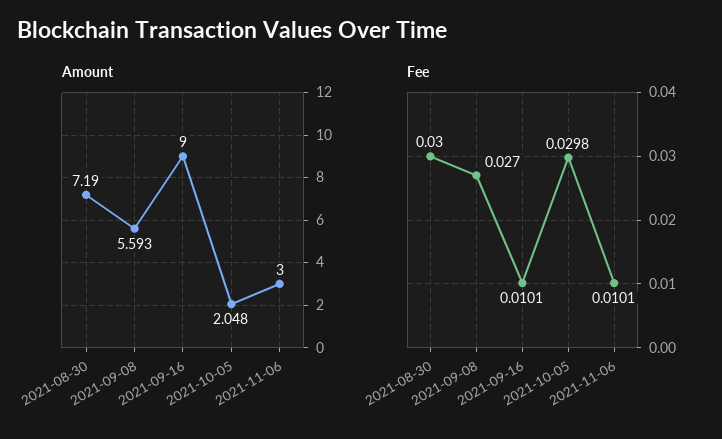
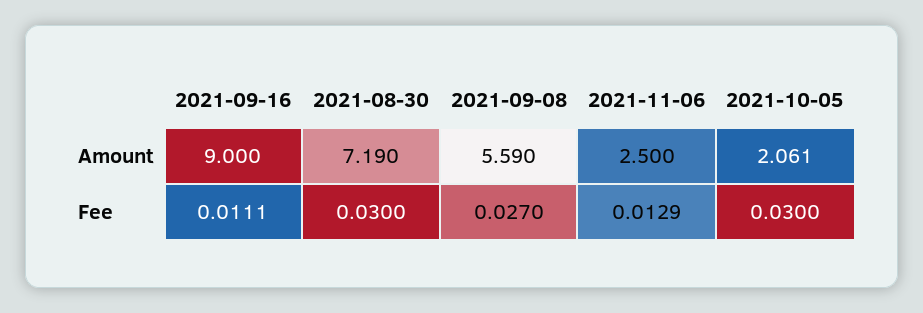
  {
    "Amount": {
      "2021-08-30": 7.19,
-     "2021-09-08": 5.593,
+     "2021-09-08": 5.59,
      "2021-09-16": 9,
-     "2021-10-05": 2.048,
+     "2021-10-05": 2.061,
-     "2021-11-06": 3
+     "2021-11-06": 2.5
    },
    "Fee": {
      "2021-08-30": 0.03,
      "2021-09-08": 0.027,
-     "2021-09-16": 0.0101,
+     "2021-09-16": 0.0111,
-     "2021-10-05": 0.0298,
+     "2021-10-05": 0.03,
-     "2021-11-06": 0.0101
+     "2021-11-06": 0.0129
    }
  }

